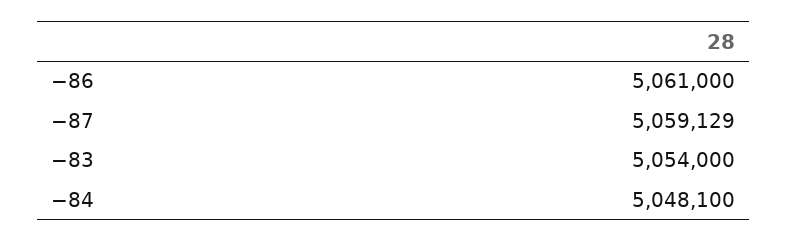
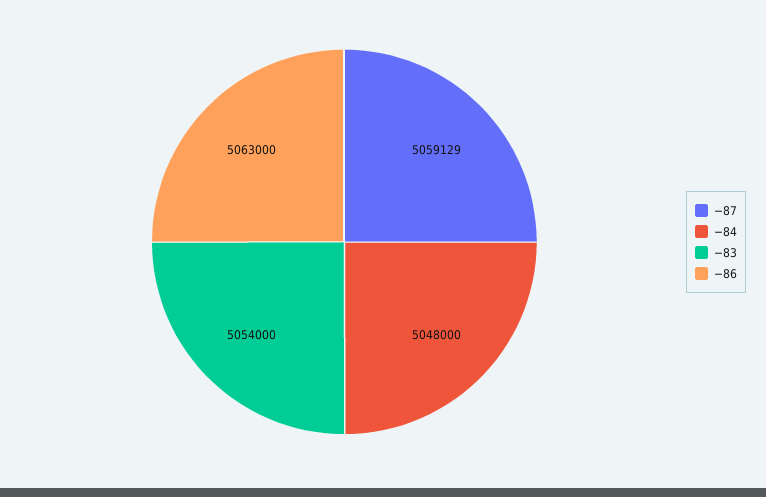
  {
-   "−86": 5061000,
+   "−86": 5063000,
    "−87": 5059129,
    "−83": 5054000,
-   "−84": 5048100
+   "−84": 5048000
  }

